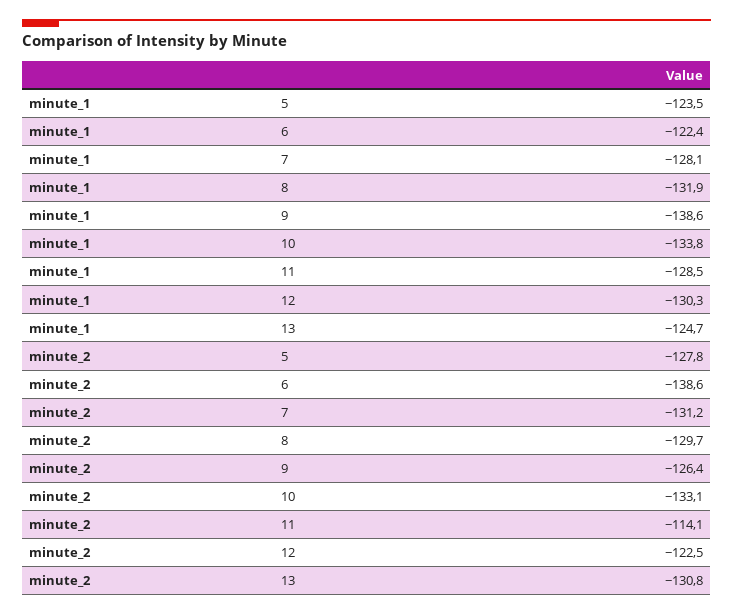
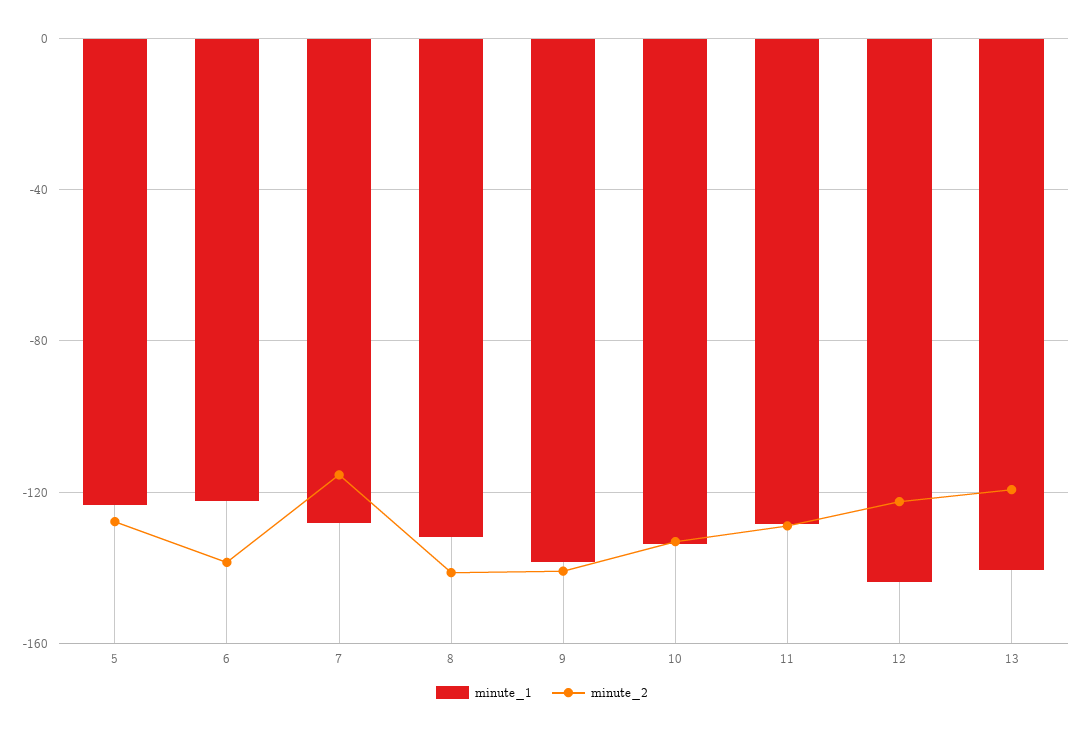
  {
    "minute_1": {
      "5": -123.5,
      "6": -122.4,
      "7": -128.1,
      "8": -131.9,
      "9": -138.6,
      "10": -133.8,
      "11": -128.5,
-     "12": -130.3,
+     "12": -145,
-     "13": -124.7
+     "13": -140
    },
    "minute_2": {
      "5": -127.8,
      "6": -138.6,
-     "7": -131.2,
+     "7": -115,
-     "8": -129.7,
+     "8": -140,
-     "9": -126.4,
+     "9": -140,
      "10": -133.1,
-     "11": -114.1,
+     "11": -130,
      "12": -122.5,
-     "13": -130.8
+     "13": -120
    }
  }

